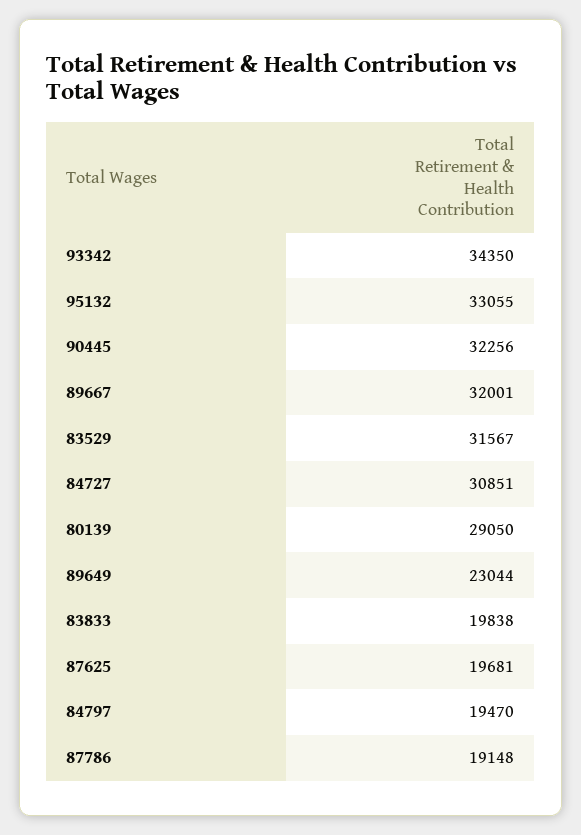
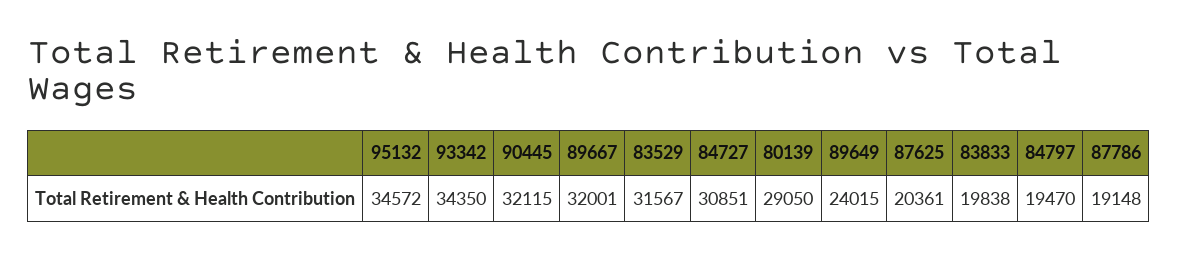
  {
    "93342": 34350,
-   "95132": 33055,
+   "95132": 34572,
-   "90445": 32256,
+   "90445": 32115,
    "89667": 32001,
    "83529": 31567,
    "84727": 30851,
    "80139": 29050,
-   "89649": 23044,
+   "89649": 24015,
    "83833": 19838,
-   "87625": 19681,
+   "87625": 20361,
    "84797": 19470,
    "87786": 19148
  }

